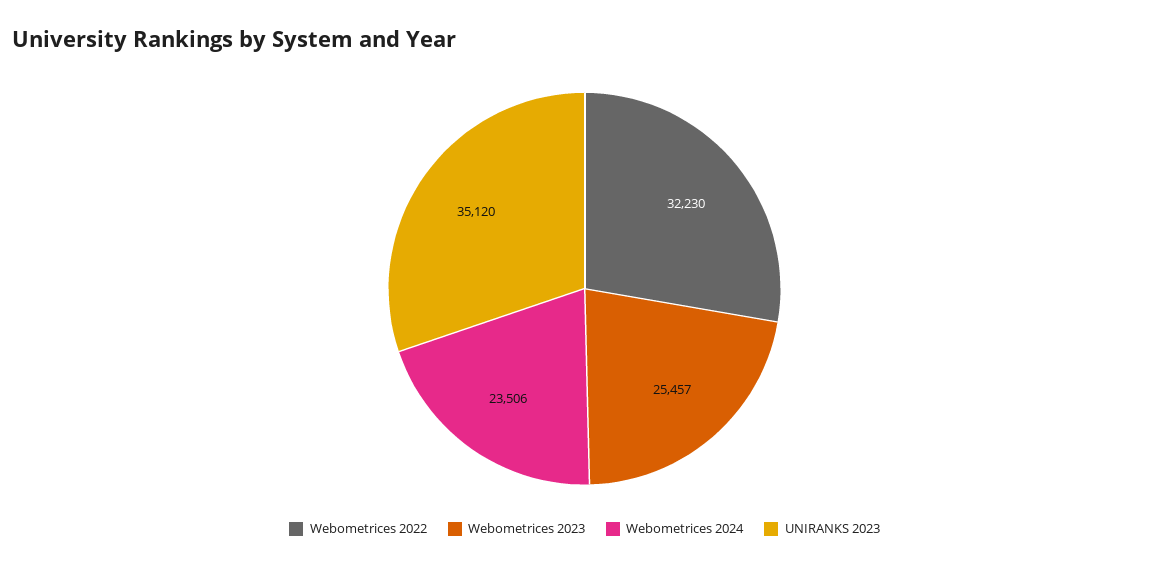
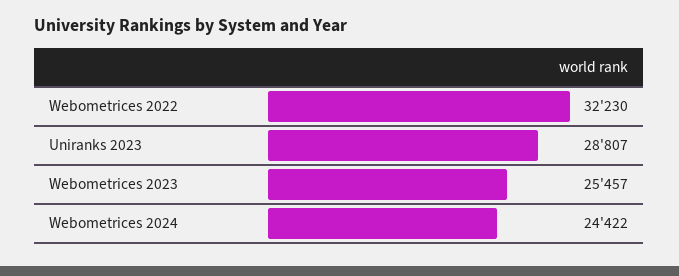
  {
    "Webometrices 2022": 32230,
    "Webometrices 2023": 25457,
-   "Webometrices 2024": 23506,
+   "Webometrices 2024": 24422,
-   "UNIRANKS 2023": 35120
+   "UNIRANKS 2023": 28807
  }

